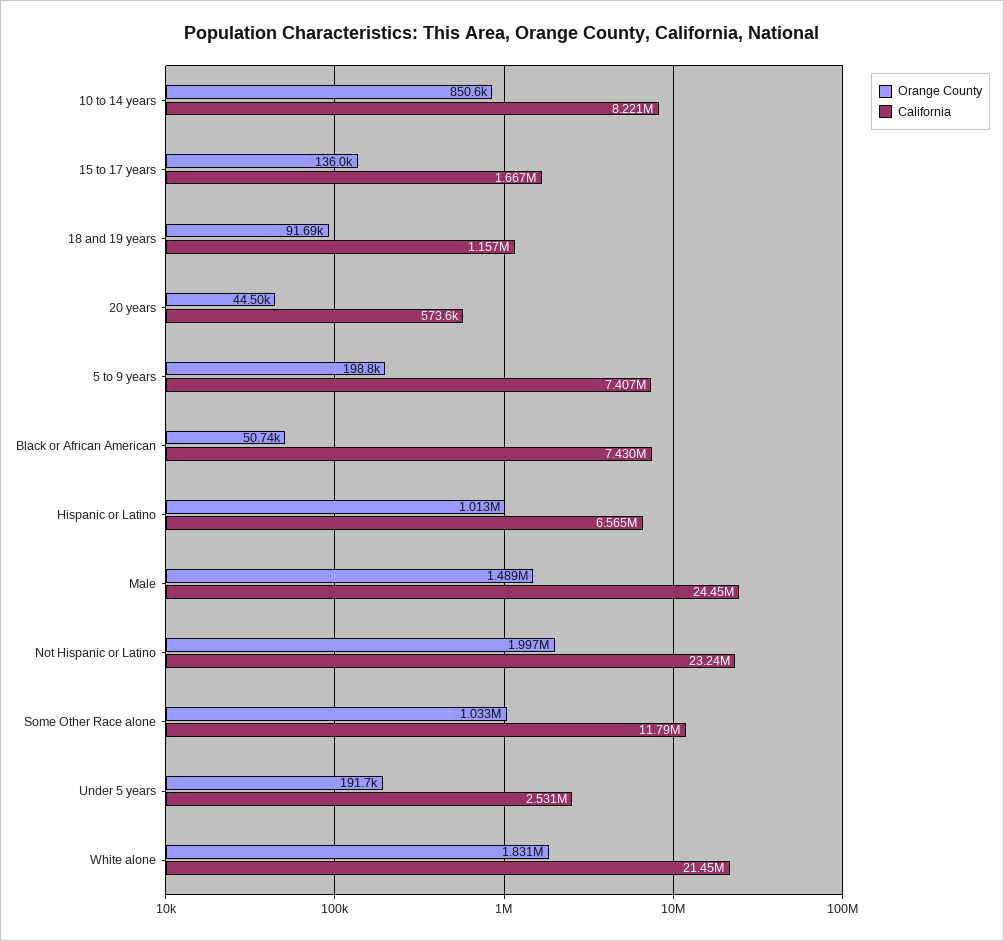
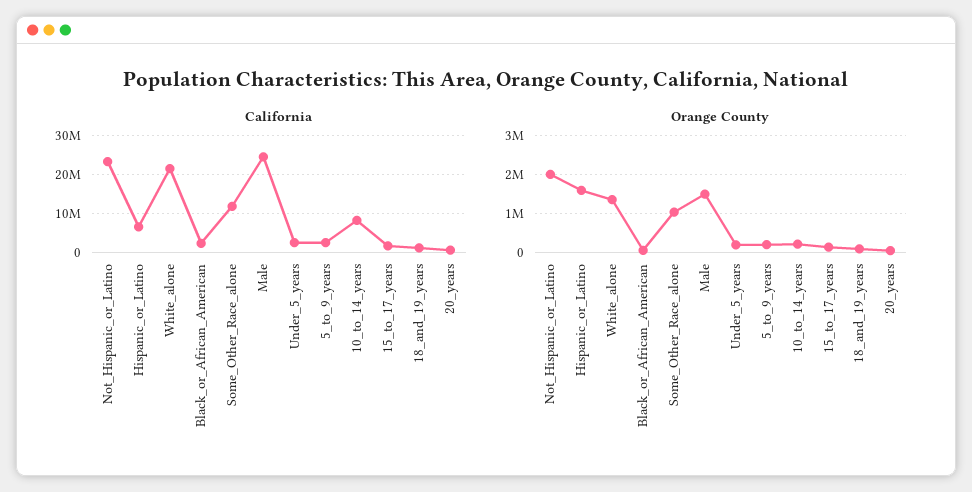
  {
    "Orange County": {
-     "10 to 14 years": 850600,
+     "10 to 14 years": 200000,
      "15 to 17 years": 136000,
      "18 and 19 years": 91690,
      "20 years": 44500,
      "5 to 9 years": 198800,
      "Black or African American": 50740,
-     "Hispanic or Latino": 1013000,
+     "Hispanic or Latino": 1600000,
      "Male": 1489000,
      "Not Hispanic or Latino": 1997000,
      "Some Other Race alone": 1033000,
      "Under 5 years": 191700,
-     "White alone": 1831000
+     "White alone": 1400000
    },
    "California": {
      "10 to 14 years": 8221000,
      "15 to 17 years": 1667000,
      "18 and 19 years": 1157000,
      "20 years": 573600,
-     "5 to 9 years": 7407000,
+     "5 to 9 years": 2000000,
-     "Black or African American": 7430000,
+     "Black or African American": 2000000,
      "Hispanic or Latino": 6565000,
      "Male": 24450000,
      "Not Hispanic or Latino": 23240000,
      "Some Other Race alone": 11790000,
      "Under 5 years": 2531000,
      "White alone": 21450000
    }
  }

